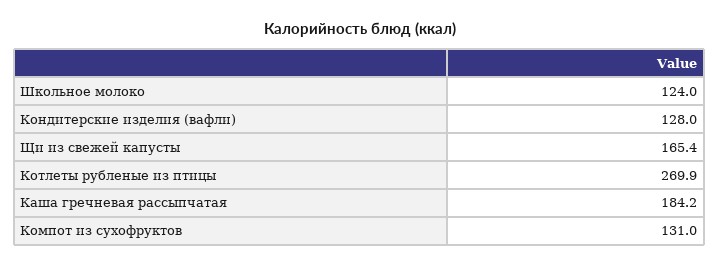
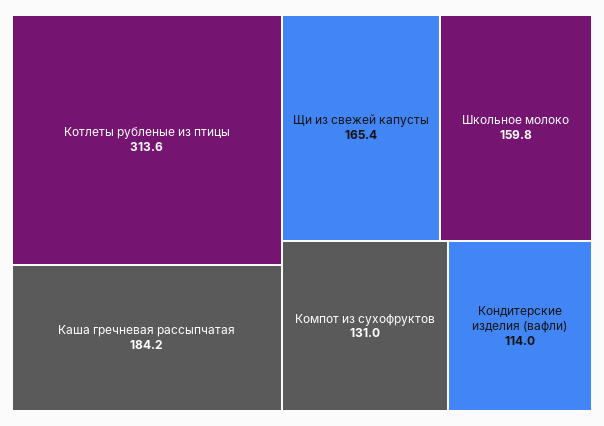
  {
-   "Школьное молоко": 124,
+   "Школьное молоко": 159.8,
-   "Кондитерские изделия (вафли)": 128,
+   "Кондитерские изделия (вафли)": 114,
    "Щи из свежей капусты": 165.4,
-   "Котлеты рубленые из птицы": 269.9,
+   "Котлеты рубленые из птицы": 313.6,
    "Каша гречневая рассыпчатая": 184.2,
    "Компот из сухофруктов": 131
  }

